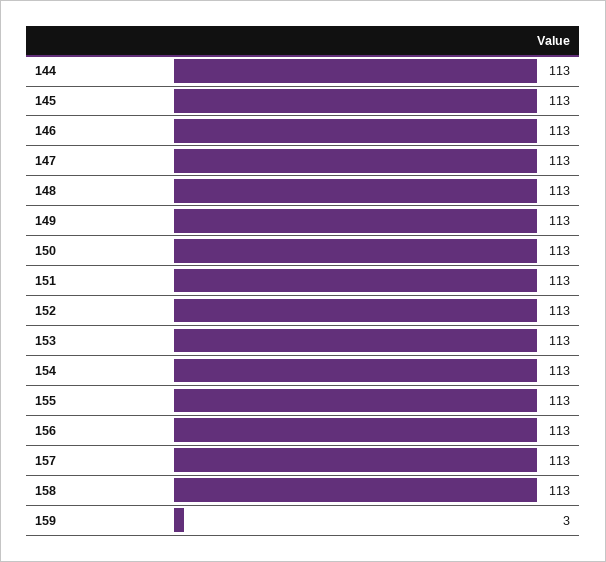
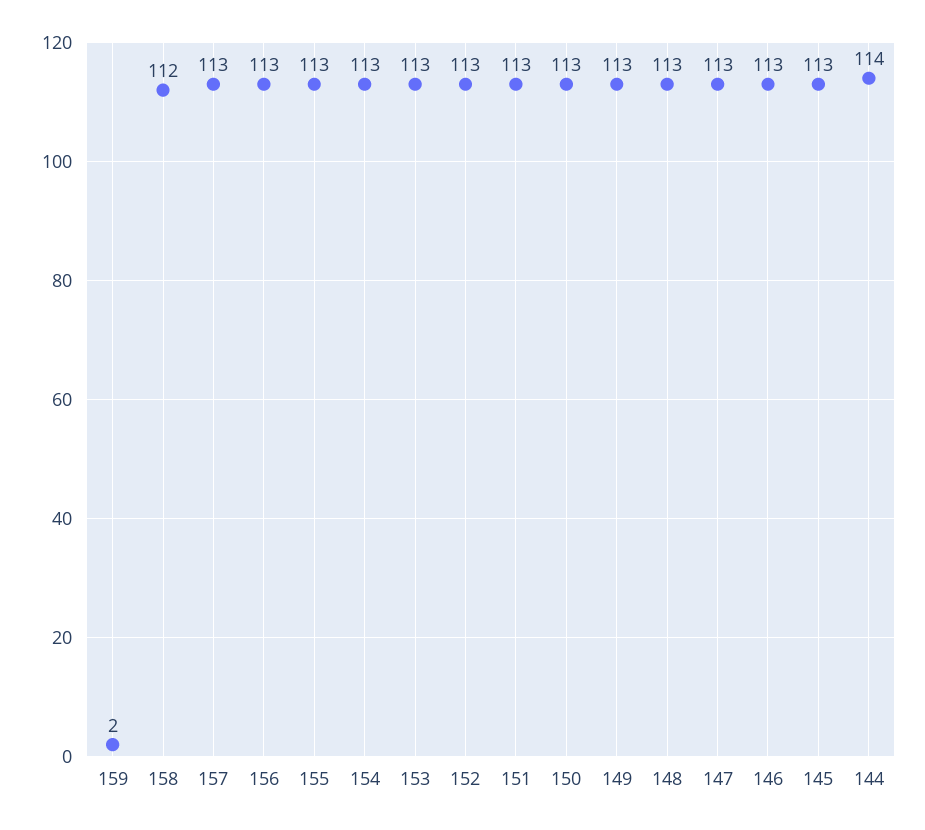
  {
-   "144": 113,
+   "144": 114,
    "145": 113,
    "146": 113,
    "147": 113,
    "148": 113,
    "149": 113,
    "150": 113,
    "151": 113,
    "152": 113,
    "153": 113,
    "154": 113,
    "155": 113,
    "156": 113,
    "157": 113,
-   "158": 113,
+   "158": 112,
-   "159": 3
+   "159": 2
  }

